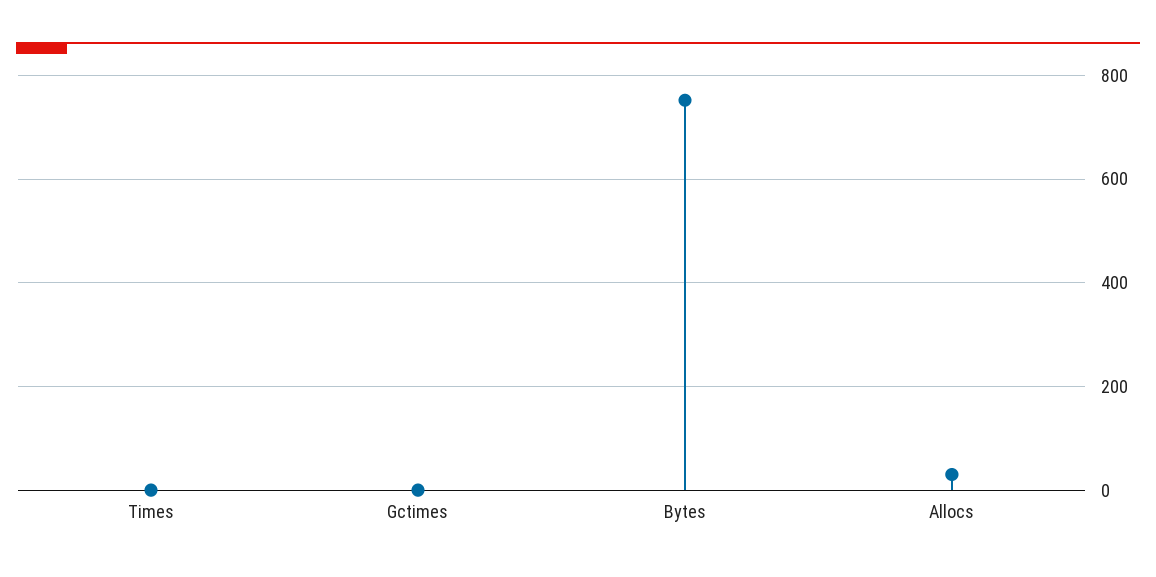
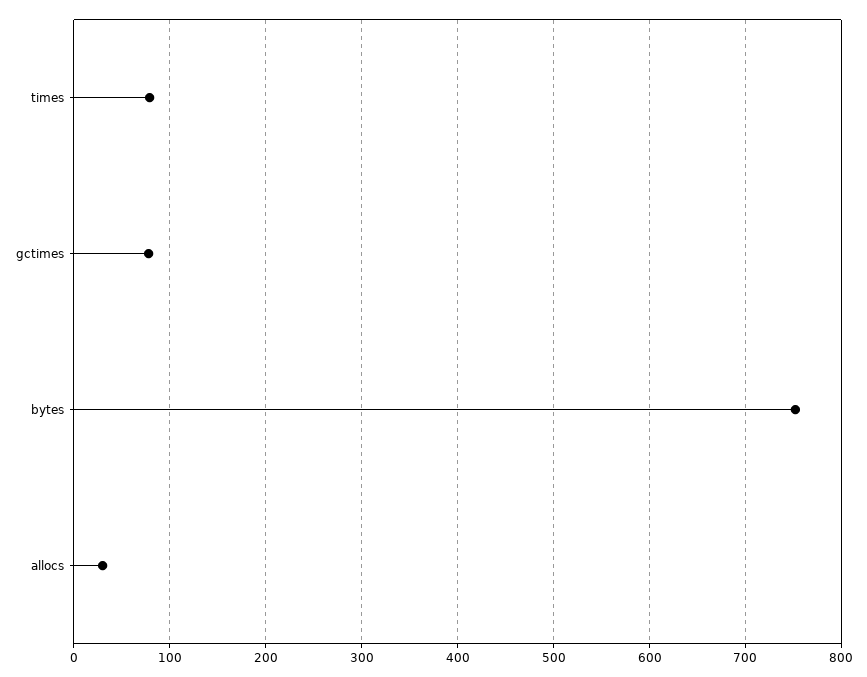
  {
-   "Times": 0,
+   "Times": 80,
-   "Gctimes": 0,
+   "Gctimes": 80,
    "Bytes": 750,
    "Allocs": 30
  }

